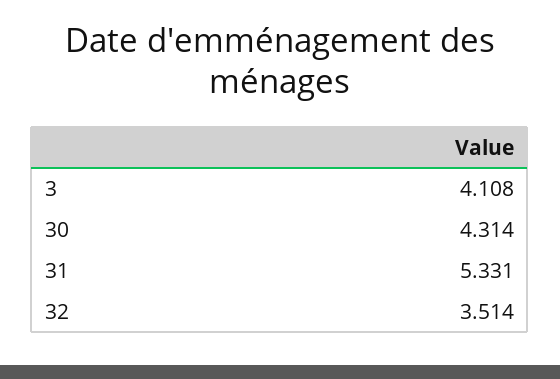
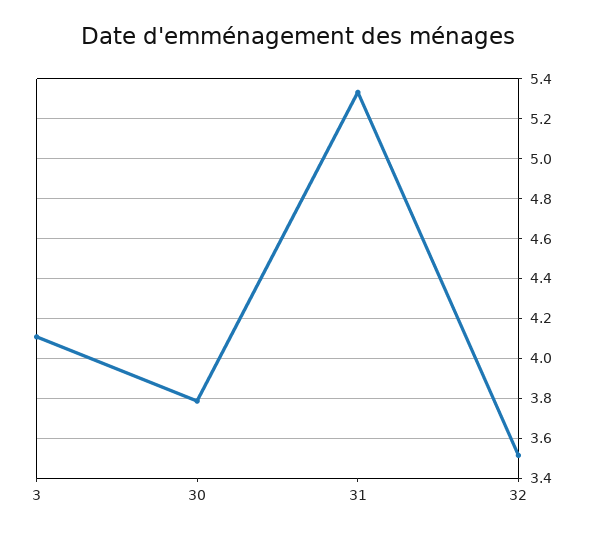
  {
    "3": 4.108,
-   "30": 4.314,
+   "30": 3.8,
    "31": 5.331,
    "32": 3.514
  }

